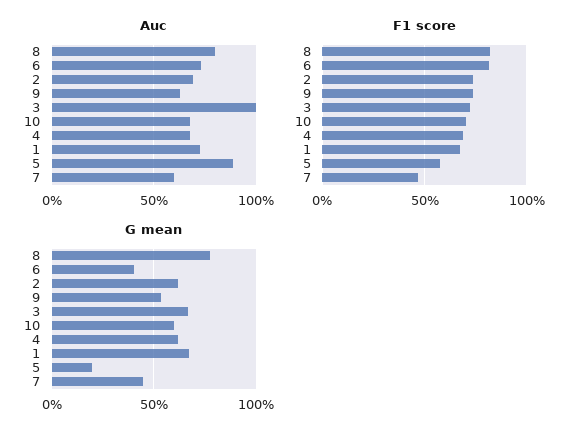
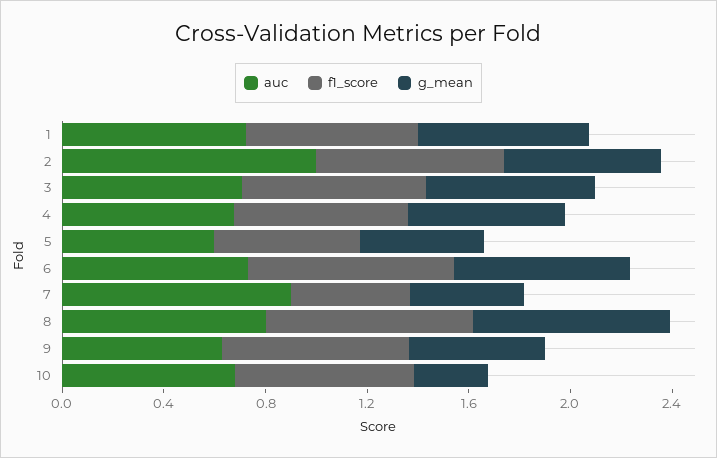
  {
    "Auc": {
      "8": 0.8,
      "6": 0.75,
-     "2": 0.7,
+     "2": 1,
      "9": 0.65,
-     "3": 1,
+     "3": 0.7,
      "10": 0.7,
      "4": 0.7,
      "1": 0.75,
-     "5": 0.9,
+     "5": 0.6,
-     "7": 0.6
+     "7": 0.9
    },
    "F1 score": {
      "8": 0.8,
      "6": 0.8,
      "2": 0.75,
      "9": 0.75,
      "3": 0.7,
      "10": 0.7,
      "4": 0.7,
      "1": 0.7,
      "5": 0.55,
      "7": 0.45
    },
    "G mean": {
      "8": 0.75,
-     "6": 0.4,
+     "6": 0.7,
      "2": 0.6,
      "9": 0.55,
      "3": 0.65,
-     "10": 0.6,
+     "10": 0.3,
      "4": 0.6,
      "1": 0.65,
-     "5": 0.2,
+     "5": 0.5,
      "7": 0.45
    }
  }

